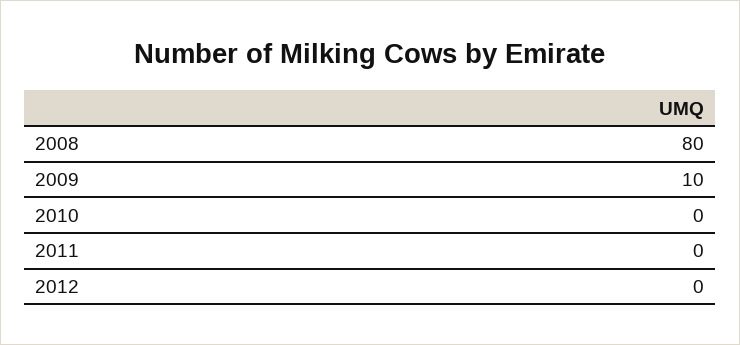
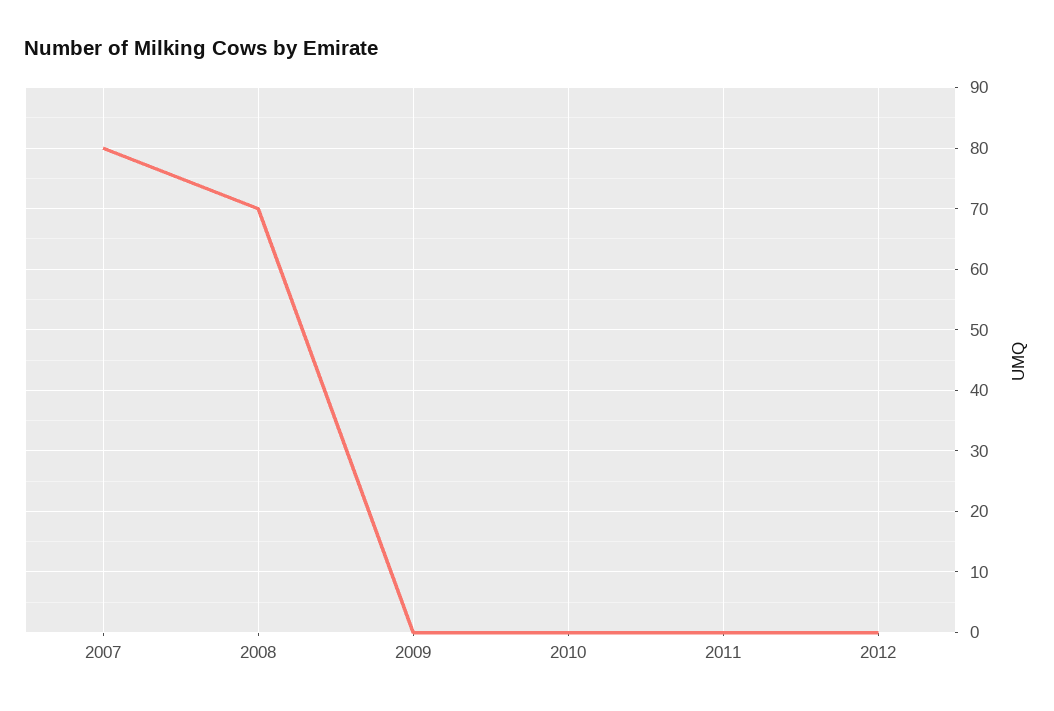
  {
-   "2008": 80,
+   "2008": 70,
-   "2009": 10,
+   "2009": 0,
    "2010": 0,
    "2011": 0,
-   "2012": 0
+   "2012": 0,
+   "2007": 80
  }

